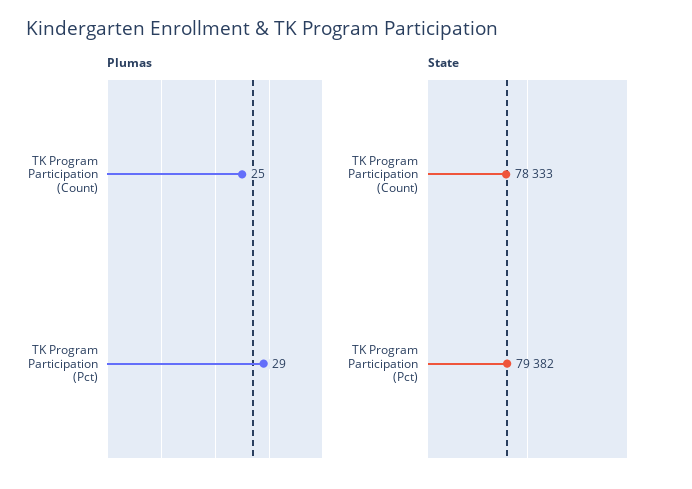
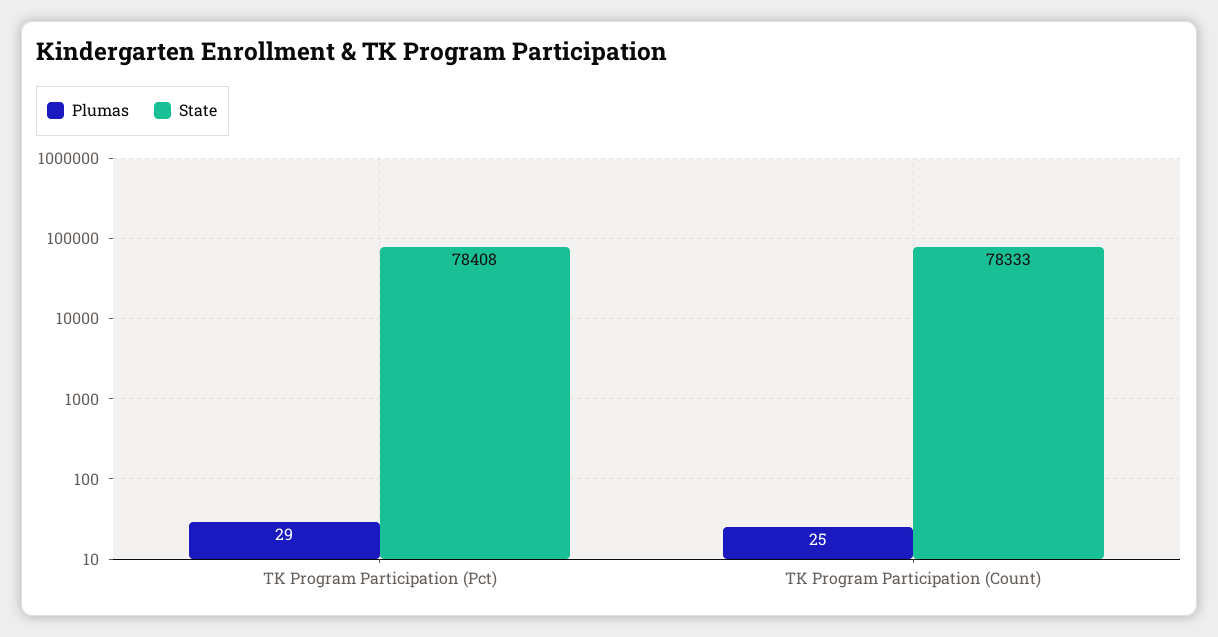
  {
    "Plumas": {
      "TK Program Participation (Count)": 25,
      "TK Program Participation (Pct)": 29
    },
    "State": {
      "TK Program Participation (Count)": 78333,
-     "TK Program Participation (Pct)": 79382
+     "TK Program Participation (Pct)": 78408
    }
  }

